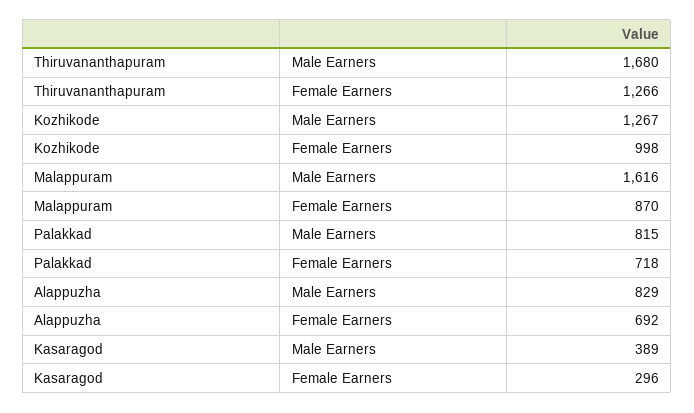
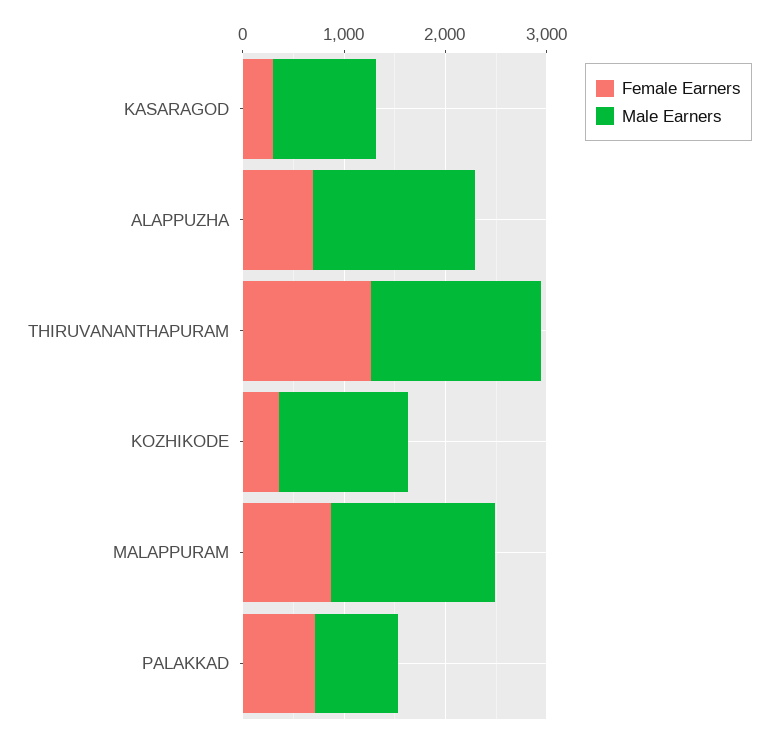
  {
    "Male Earners": {
      "Thiruvananthapuram": 1680,
      "Kozhikode": 1267,
      "Malappuram": 1616,
      "Palakkad": 815,
-     "Alappuzha": 829,
+     "Alappuzha": 1600,
-     "Kasaragod": 389
+     "Kasaragod": 1000
    },
    "Female Earners": {
      "Thiruvananthapuram": 1266,
-     "Kozhikode": 998,
+     "Kozhikode": 400,
      "Malappuram": 870,
      "Palakkad": 718,
      "Alappuzha": 692,
      "Kasaragod": 296
    }
  }

